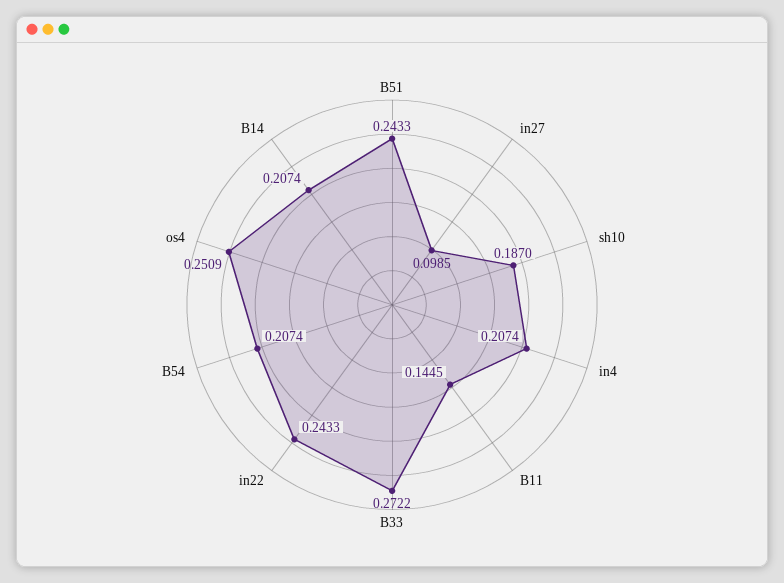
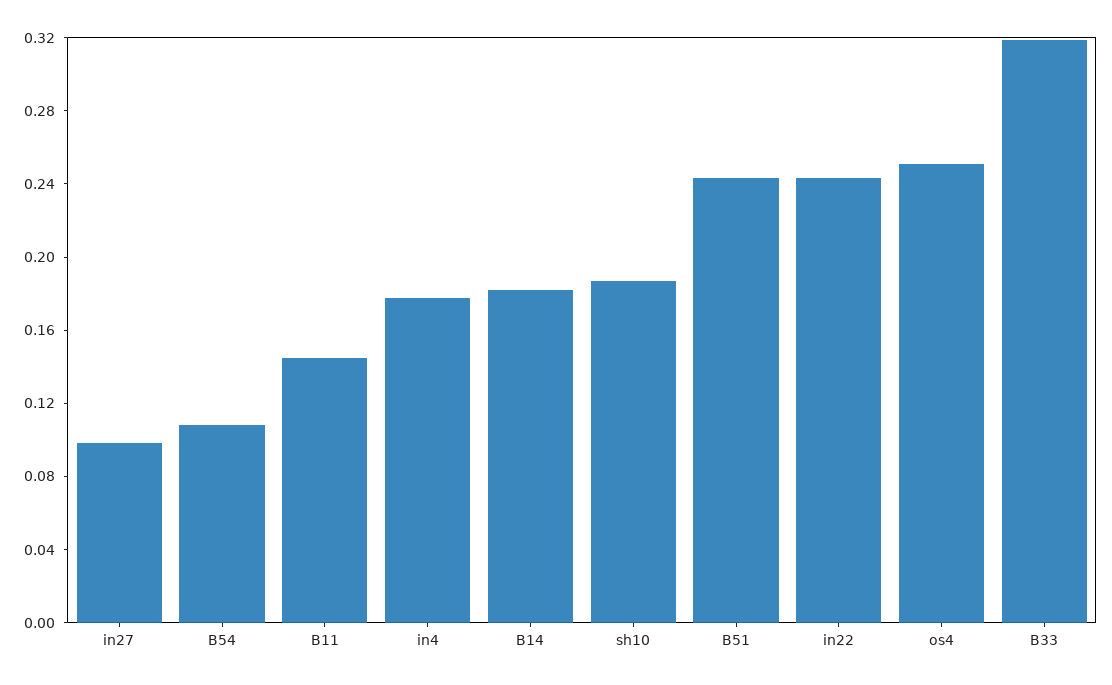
  {
    "B51": 0.2433,
    "in27": 0.0985,
    "sh10": 0.187,
-   "in4": 0.2074,
+   "in4": 0.18,
    "B11": 0.1445,
-   "B33": 0.2722,
+   "B33": 0.32,
    "in22": 0.2433,
-   "B54": 0.2074,
+   "B54": 0.11,
    "os4": 0.2509,
-   "B14": 0.2074
+   "B14": 0.18
  }

